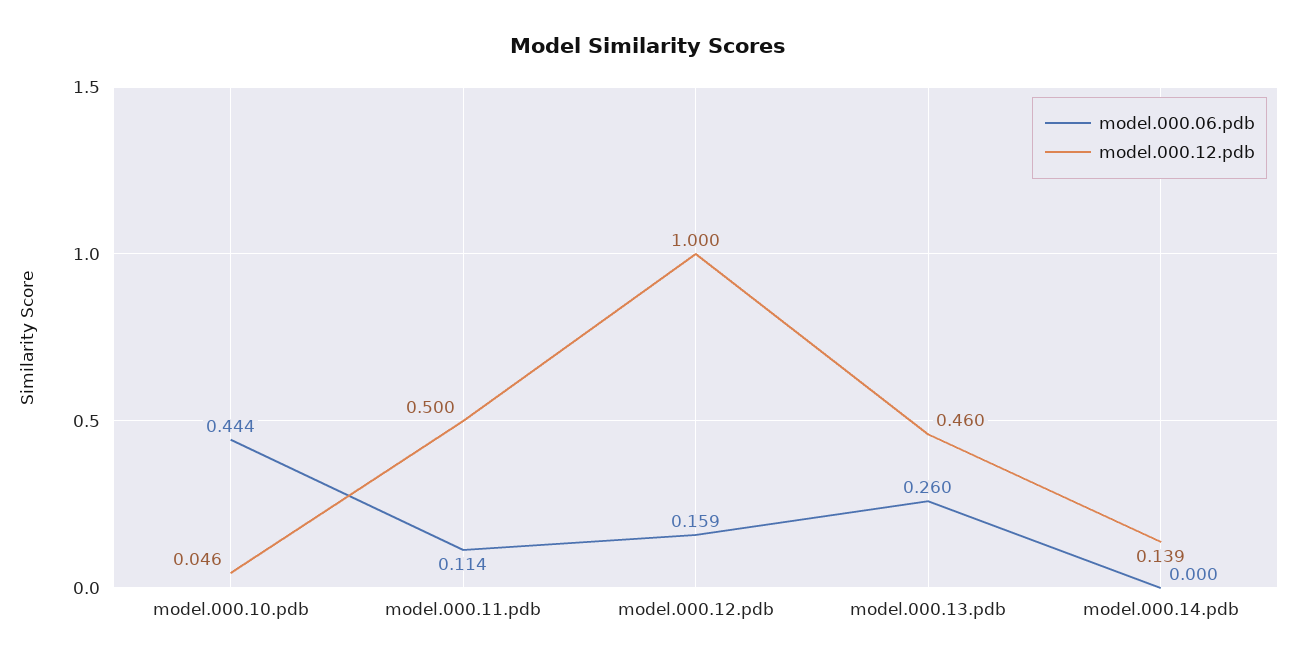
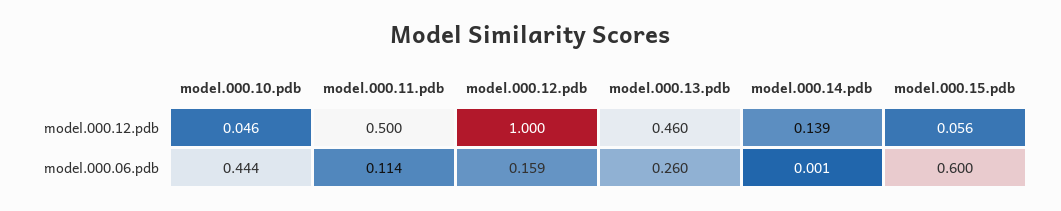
  {
    "model.000.06.pdb": {
      "model.000.10.pdb": 0.444,
      "model.000.11.pdb": 0.114,
      "model.000.12.pdb": 0.159,
      "model.000.13.pdb": 0.26,
-     "model.000.14.pdb": 0
+     "model.000.14.pdb": 0.001,
+     "model.000.15.pdb": 0.6
    },
    "model.000.12.pdb": {
      "model.000.10.pdb": 0.046,
      "model.000.11.pdb": 0.5,
      "model.000.12.pdb": 1,
      "model.000.13.pdb": 0.46,
-     "model.000.14.pdb": 0.139
+     "model.000.14.pdb": 0.139,
+     "model.000.15.pdb": 0.056
    }
  }

